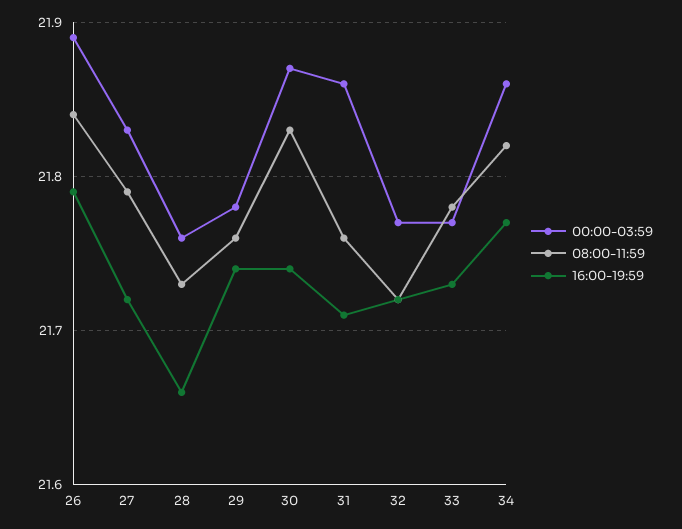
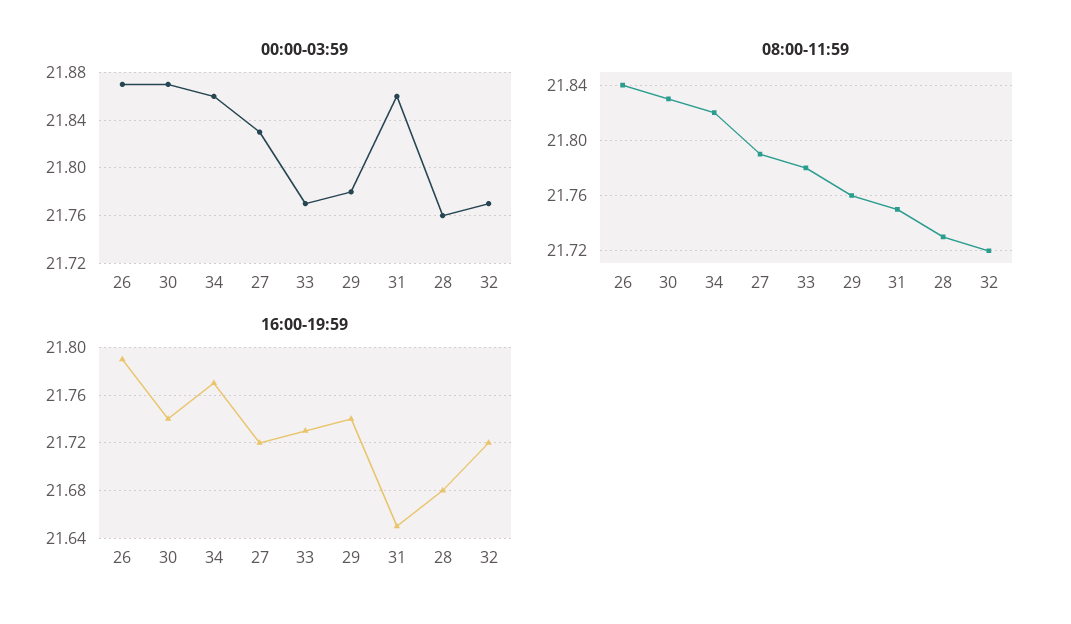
  {
    "00:00-03:59": {
-     "26": 21.89,
+     "26": 21.87,
      "27": 21.83,
      "28": 21.76,
      "29": 21.78,
      "30": 21.87,
      "31": 21.86,
      "32": 21.77,
      "33": 21.77,
      "34": 21.86
    },
    "08:00-11:59": {
      "26": 21.84,
      "27": 21.79,
      "28": 21.73,
      "29": 21.76,
      "30": 21.83,
-     "31": 21.76,
+     "31": 21.75,
      "32": 21.72,
      "33": 21.78,
      "34": 21.82
    },
    "16:00-19:59": {
      "26": 21.79,
      "27": 21.72,
-     "28": 21.66,
+     "28": 21.68,
      "29": 21.74,
      "30": 21.74,
-     "31": 21.71,
+     "31": 21.65,
      "32": 21.72,
      "33": 21.73,
      "34": 21.77
    }
  }

